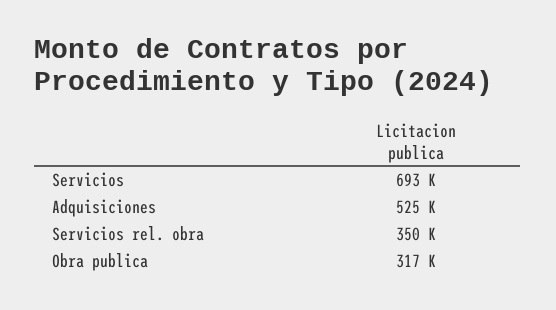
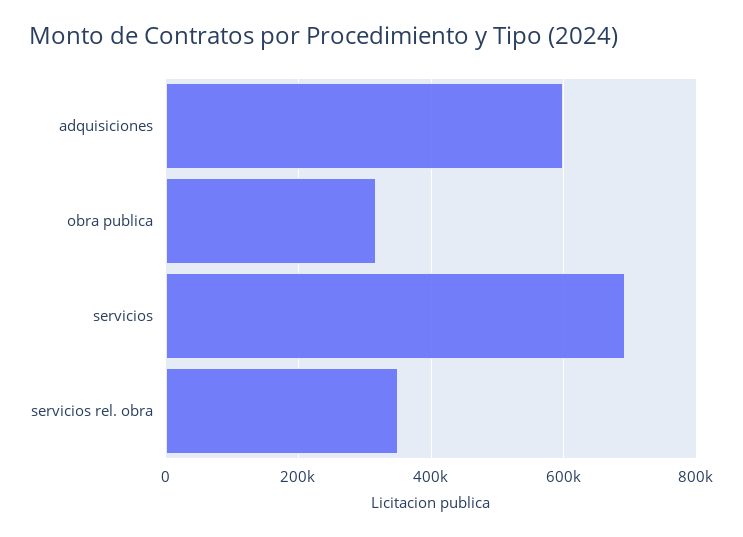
  {
    "Servicios": 693000,
-   "Adquisiciones": 525000,
+   "Adquisiciones": 600000,
    "Servicios rel. obra": 350000,
    "Obra publica": 317000
  }

